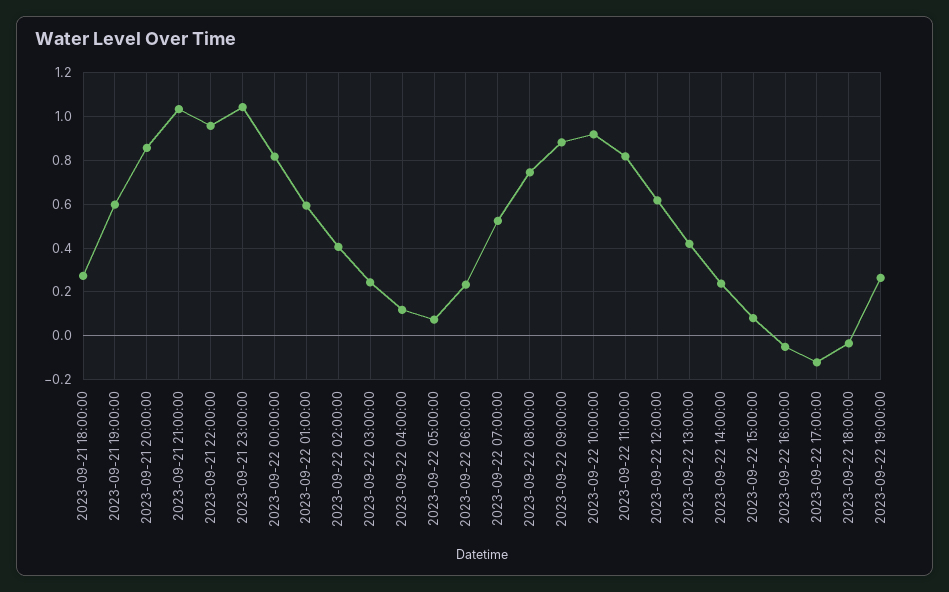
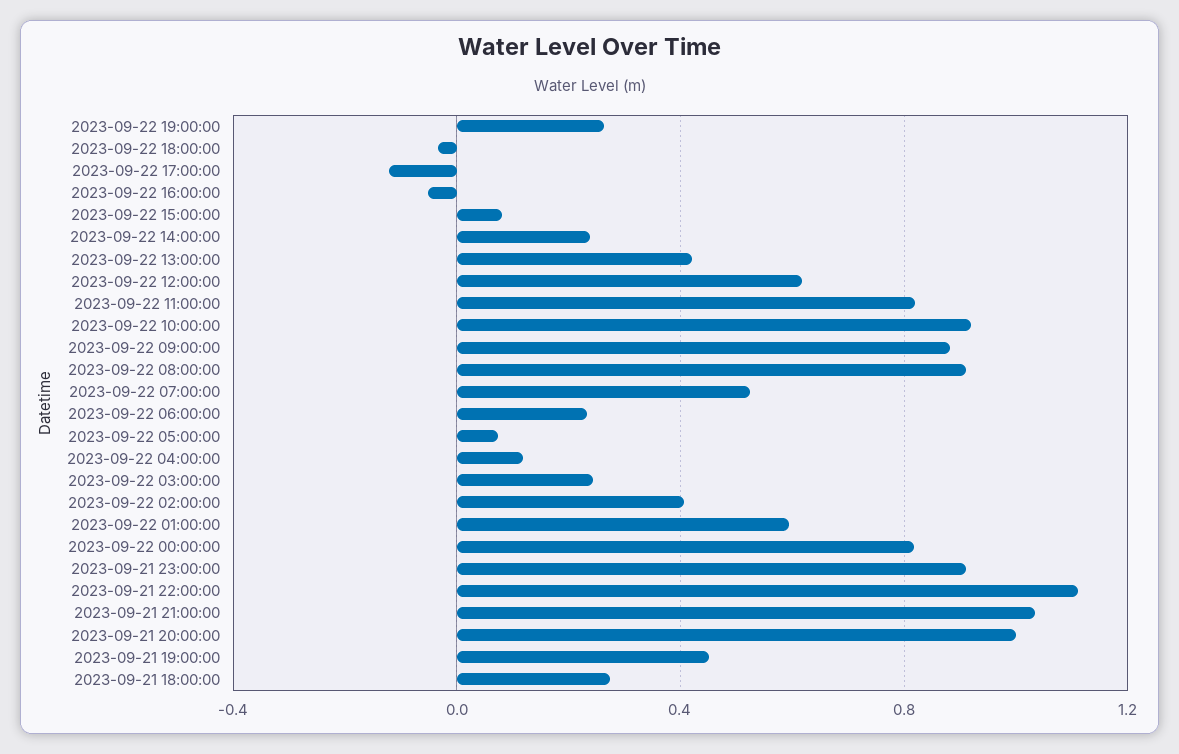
  {
    "2023-09-21 18:00:00": 0.25,
-   "2023-09-21 19:00:00": 0.6,
+   "2023-09-21 19:00:00": 0.45,
-   "2023-09-21 20:00:00": 0.85,
+   "2023-09-21 20:00:00": 1,
    "2023-09-21 21:00:00": 1.05,
-   "2023-09-21 22:00:00": 0.95,
+   "2023-09-21 22:00:00": 1.1,
-   "2023-09-21 23:00:00": 1.05,
+   "2023-09-21 23:00:00": 0.9,
    "2023-09-22 00:00:00": 0.8,
    "2023-09-22 01:00:00": 0.6,
    "2023-09-22 02:00:00": 0.4,
    "2023-09-22 03:00:00": 0.25,
    "2023-09-22 04:00:00": 0.1,
    "2023-09-22 05:00:00": 0.05,
    "2023-09-22 06:00:00": 0.25,
    "2023-09-22 07:00:00": 0.5,
-   "2023-09-22 08:00:00": 0.75,
+   "2023-09-22 08:00:00": 0.9,
    "2023-09-22 09:00:00": 0.9,
    "2023-09-22 10:00:00": 0.9,
    "2023-09-22 11:00:00": 0.8,
    "2023-09-22 12:00:00": 0.6,
    "2023-09-22 13:00:00": 0.4,
    "2023-09-22 14:00:00": 0.25,
    "2023-09-22 15:00:00": 0.1,
    "2023-09-22 16:00:00": -0.05,
    "2023-09-22 17:00:00": -0.1,
    "2023-09-22 18:00:00": -0.05,
    "2023-09-22 19:00:00": 0.25
  }

